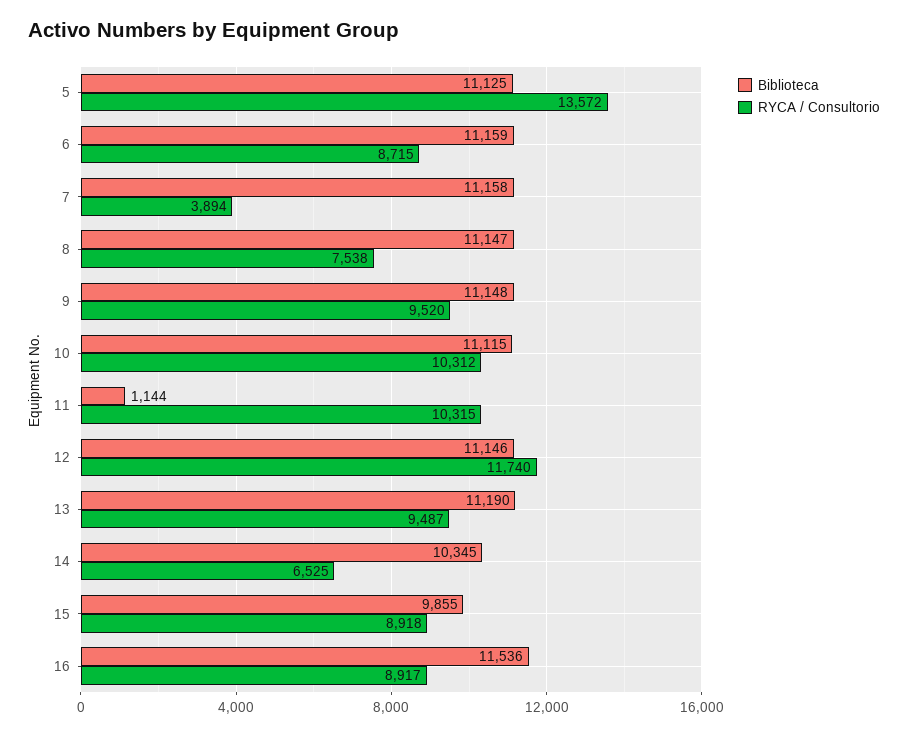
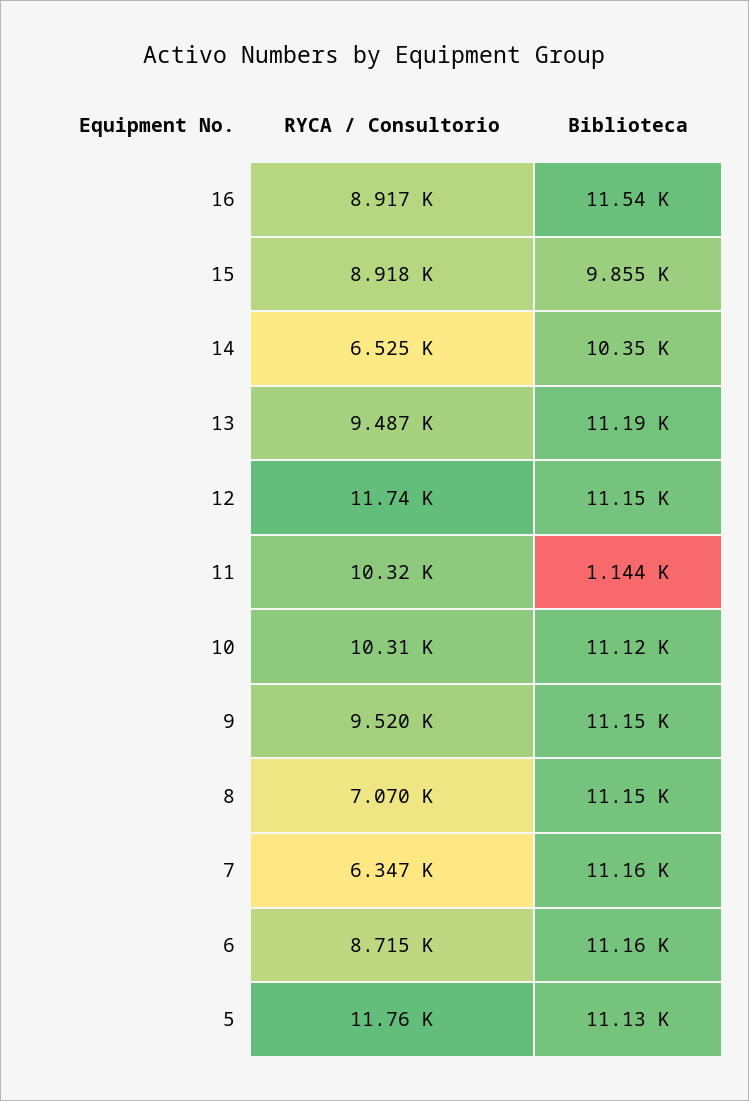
  {
    "Biblioteca": {
      "5": 11125,
      "6": 11159,
      "7": 11158,
      "8": 11147,
      "9": 11148,
      "10": 11115,
      "11": 1144,
      "12": 11146,
      "13": 11190,
      "14": 10345,
      "15": 9855,
      "16": 11536
    },
    "RYCA / Consultorio": {
-     "5": 13572,
+     "5": 11760,
      "6": 8715,
-     "7": 3894,
+     "7": 6347,
-     "8": 7538,
+     "8": 7070,
      "9": 9520,
      "10": 10312,
      "11": 10315,
      "12": 11740,
      "13": 9487,
      "14": 6525,
      "15": 8918,
      "16": 8917
    }
  }

